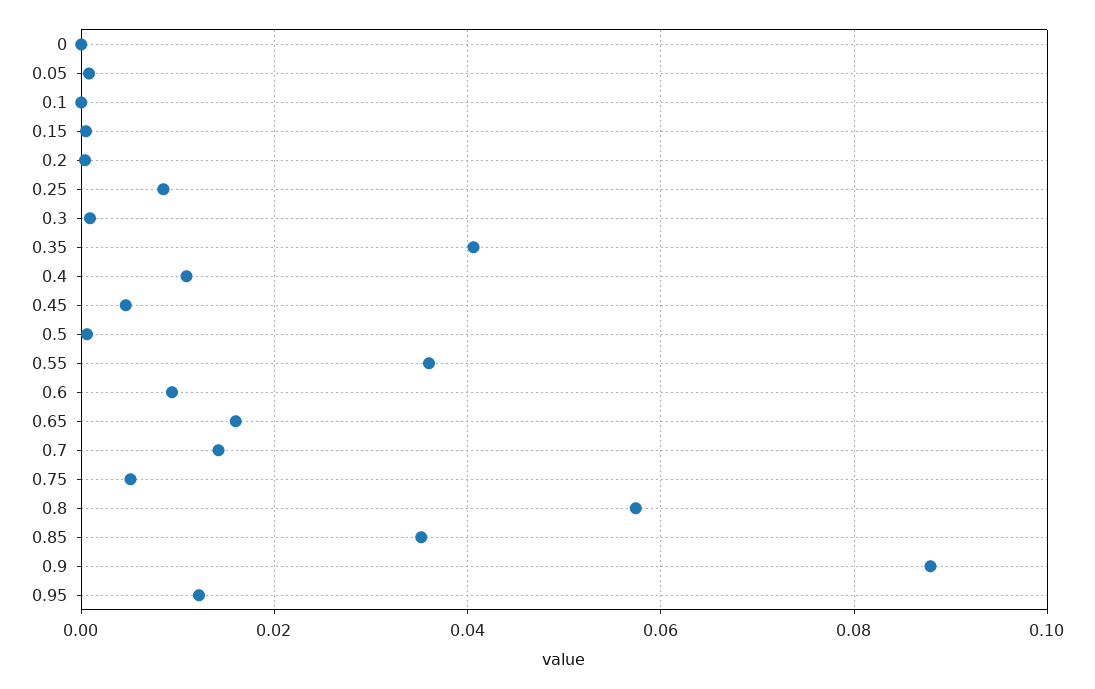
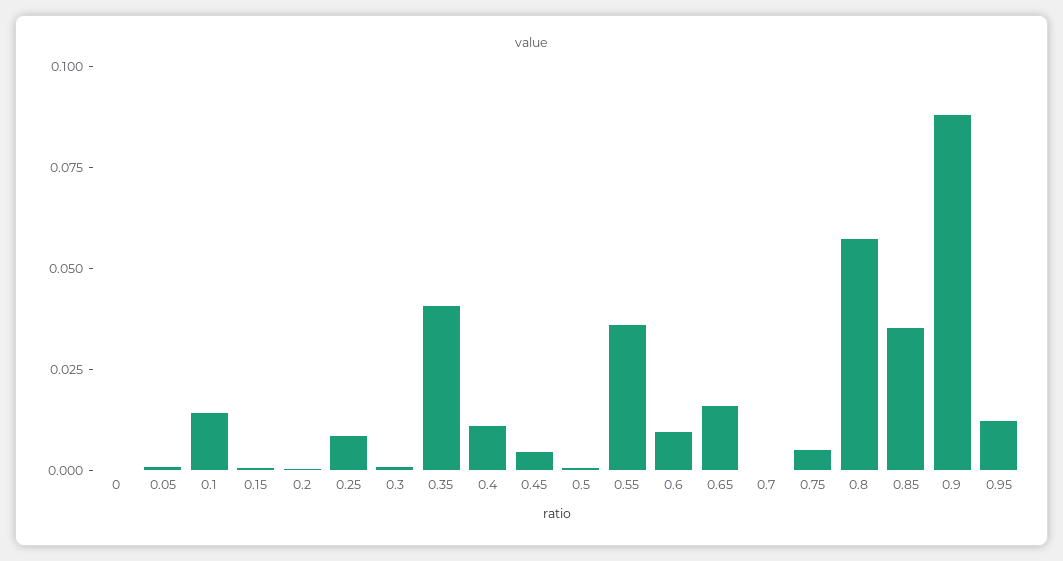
  {
    "0": 0,
    "0.05": 0,
-   "0.1": 0,
+   "0.1": 0.015,
    "0.15": 0,
    "0.2": 0,
    "0.25": 0.008,
    "0.3": 0,
    "0.35": 0.04,
    "0.4": 0.01,
    "0.45": 0.004,
    "0.5": 0,
    "0.55": 0.036,
    "0.6": 0.01,
    "0.65": 0.016,
-   "0.7": 0.014,
+   "0.7": 0,
    "0.75": 0.006,
    "0.8": 0.058,
    "0.85": 0.036,
    "0.9": 0.088,
    "0.95": 0.012
  }

